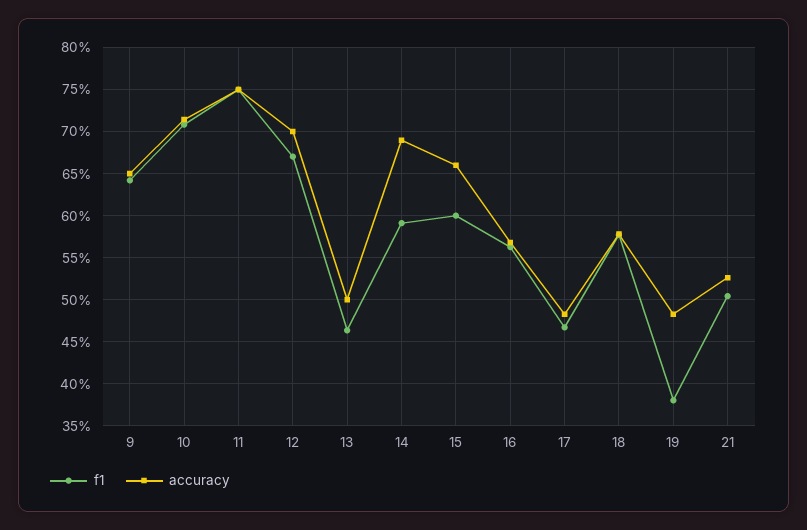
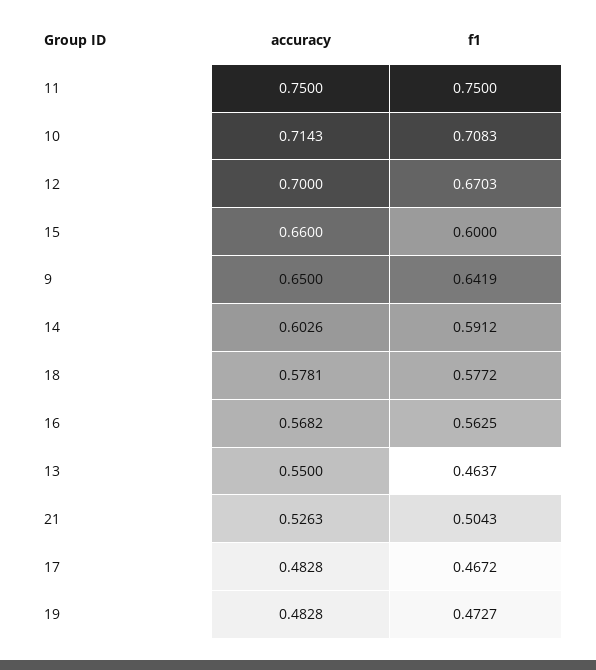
  {
    "f1": {
      "9": 0.6419,
      "10": 0.7083,
      "11": 0.75,
      "12": 0.6703,
      "13": 0.4637,
      "14": 0.5912,
      "15": 0.6,
      "16": 0.5625,
      "17": 0.4672,
      "18": 0.5772,
-     "19": 0.38,
+     "19": 0.4727,
      "21": 0.5043
    },
    "accuracy": {
      "9": 0.65,
      "10": 0.7143,
      "11": 0.75,
      "12": 0.7,
-     "13": 0.5,
+     "13": 0.55,
-     "14": 0.69,
+     "14": 0.6026,
      "15": 0.66,
      "16": 0.5682,
      "17": 0.4828,
      "18": 0.5781,
      "19": 0.4828,
      "21": 0.5263
    }
  }

